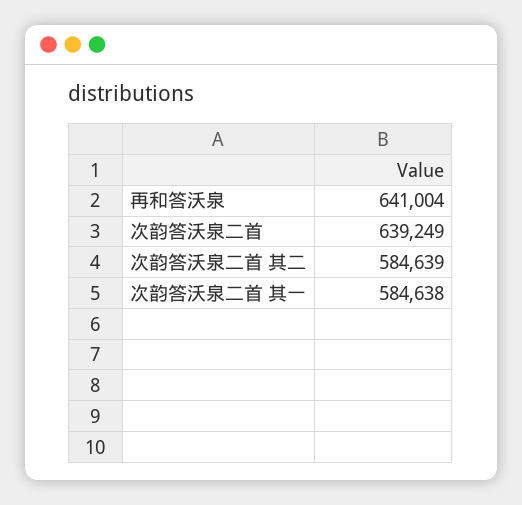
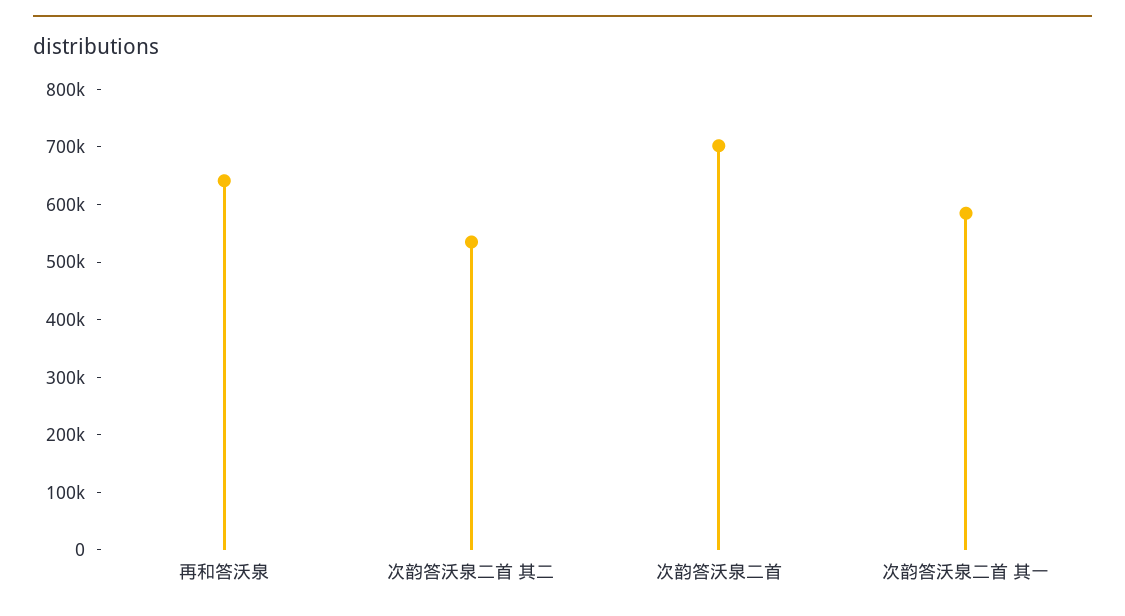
  {
    "再和答沃泉": 641004,
-   "次韵答沃泉二首": 639249,
+   "次韵答沃泉二首": 700000,
-   "次韵答沃泉二首 其二": 584639,
+   "次韵答沃泉二首 其二": 540000,
    "次韵答沃泉二首 其一": 584638
  }

